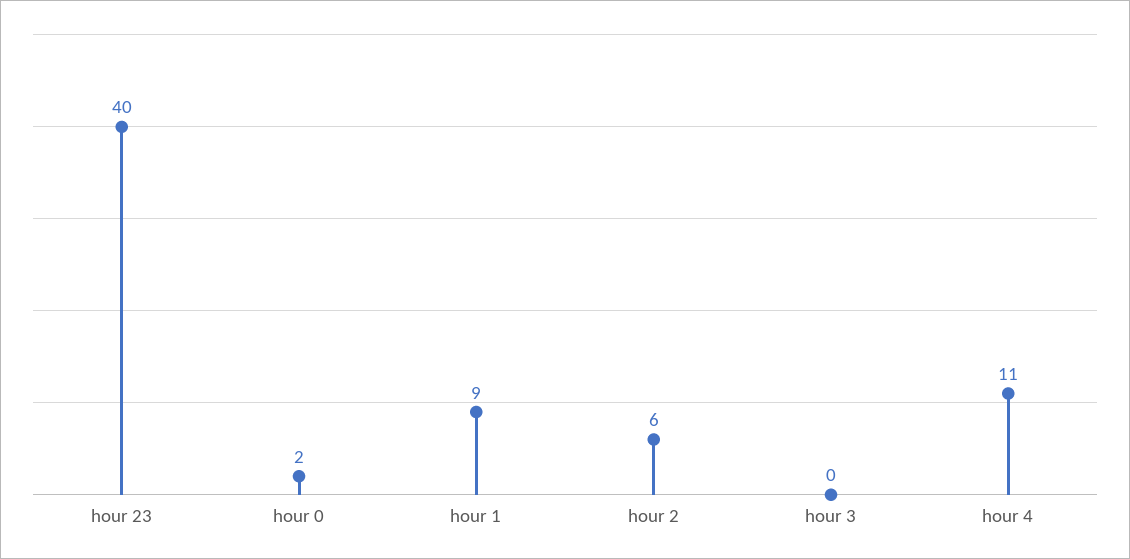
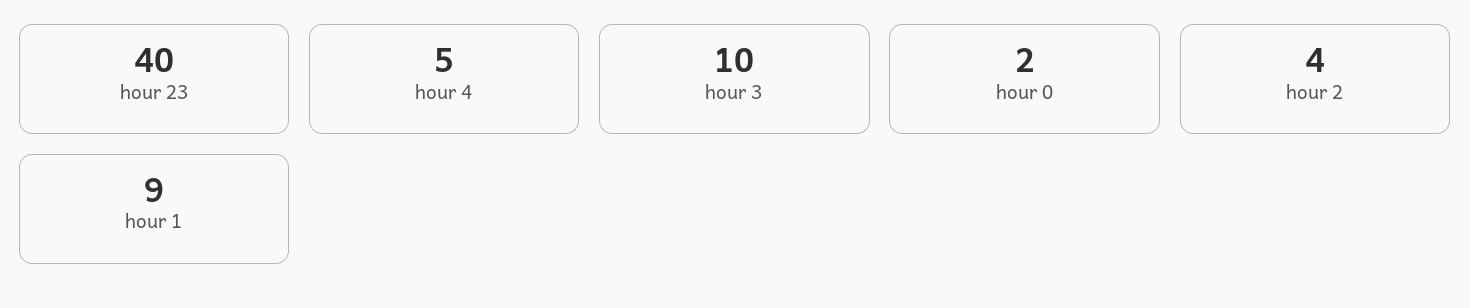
  {
    "hour 23": 40,
    "hour 0": 2,
    "hour 1": 9,
-   "hour 2": 6,
+   "hour 2": 4,
-   "hour 3": 0,
+   "hour 3": 10,
-   "hour 4": 11
+   "hour 4": 5
  }

